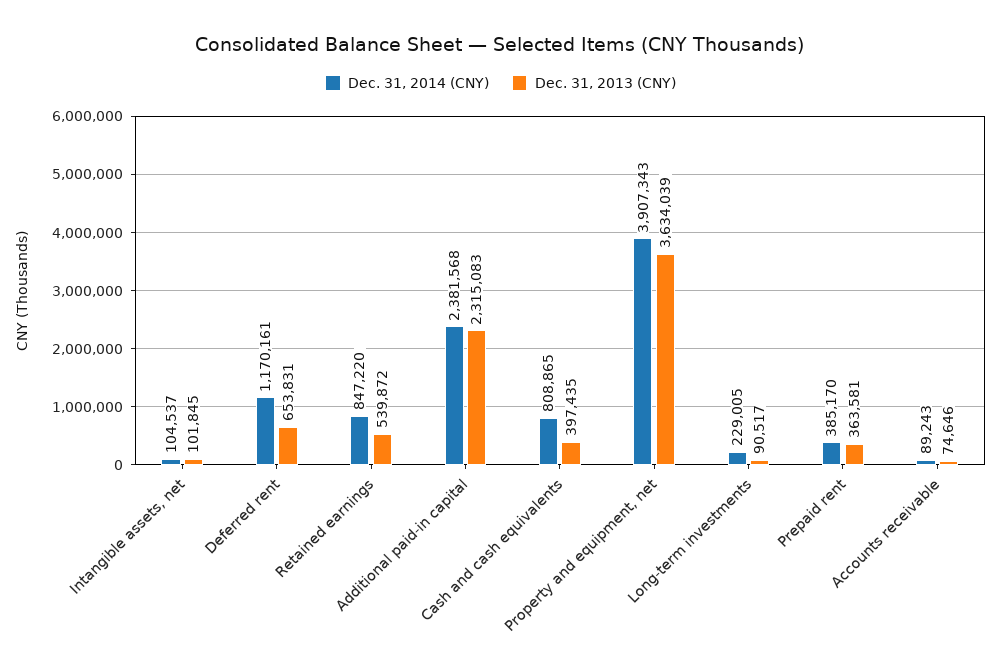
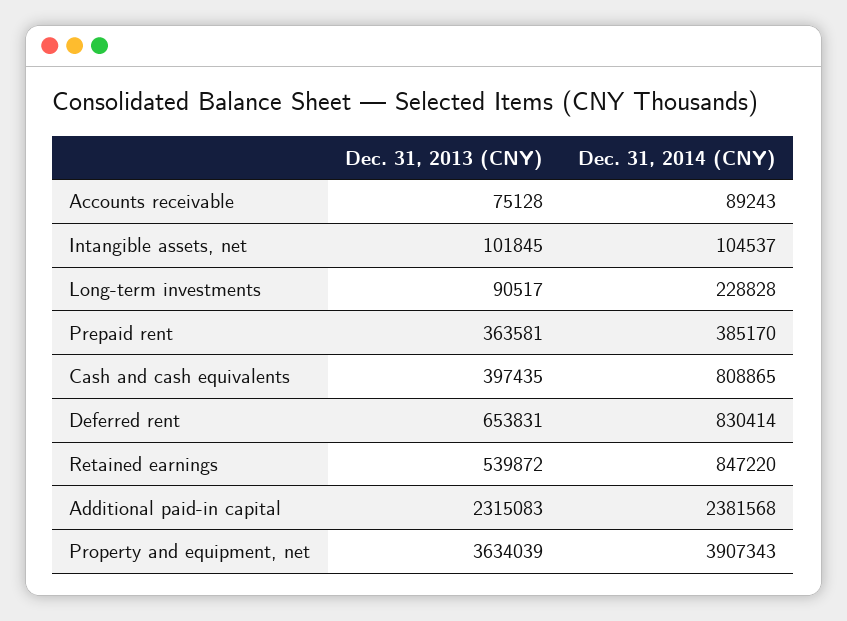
  {
    "Dec. 31, 2014 (CNY)": {
      "Intangible assets, net": 104537,
-     "Deferred rent": 1170161,
+     "Deferred rent": 830414,
      "Retained earnings": 847220,
      "Additional paid-in capital": 2381568,
      "Cash and cash equivalents": 808865,
      "Property and equipment, net": 3907343,
-     "Long-term investments": 229005,
+     "Long-term investments": 228828,
      "Prepaid rent": 385170,
      "Accounts receivable": 89243
    },
    "Dec. 31, 2013 (CNY)": {
      "Intangible assets, net": 101845,
      "Deferred rent": 653831,
      "Retained earnings": 539872,
      "Additional paid-in capital": 2315083,
      "Cash and cash equivalents": 397435,
      "Property and equipment, net": 3634039,
      "Long-term investments": 90517,
      "Prepaid rent": 363581,
-     "Accounts receivable": 74646
+     "Accounts receivable": 75128
    }
  }

